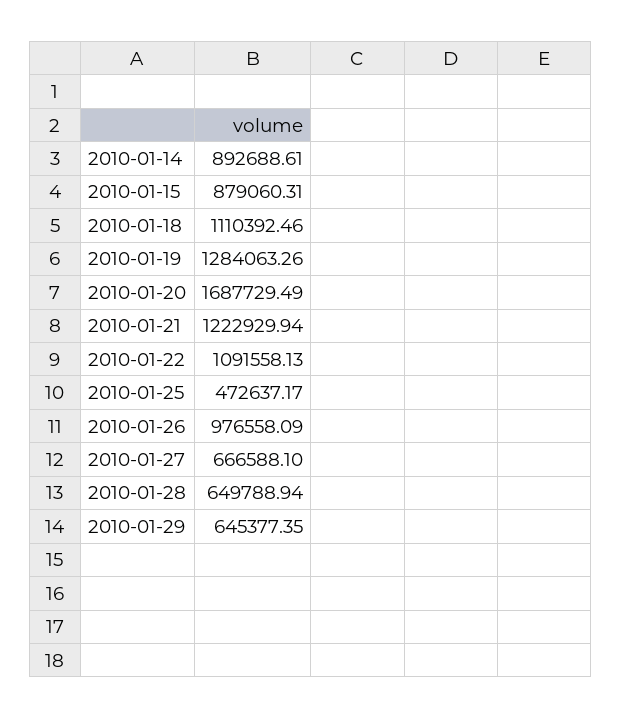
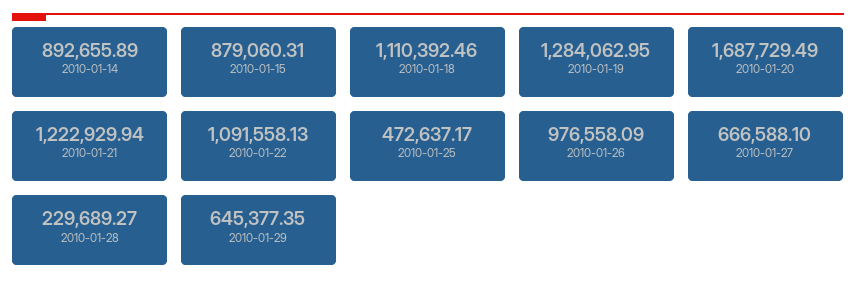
  {
-   "2010-01-14": 892688.61,
+   "2010-01-14": 892655.89,
    "2010-01-15": 879060.31,
    "2010-01-18": 1110392.46,
-   "2010-01-19": 1284063.26,
+   "2010-01-19": 1284062.95,
    "2010-01-20": 1687729.49,
    "2010-01-21": 1222929.94,
    "2010-01-22": 1091558.13,
    "2010-01-25": 472637.17,
    "2010-01-26": 976558.09,
    "2010-01-27": 666588.1,
-   "2010-01-28": 649788.94,
+   "2010-01-28": 229689.27,
    "2010-01-29": 645377.35
  }

